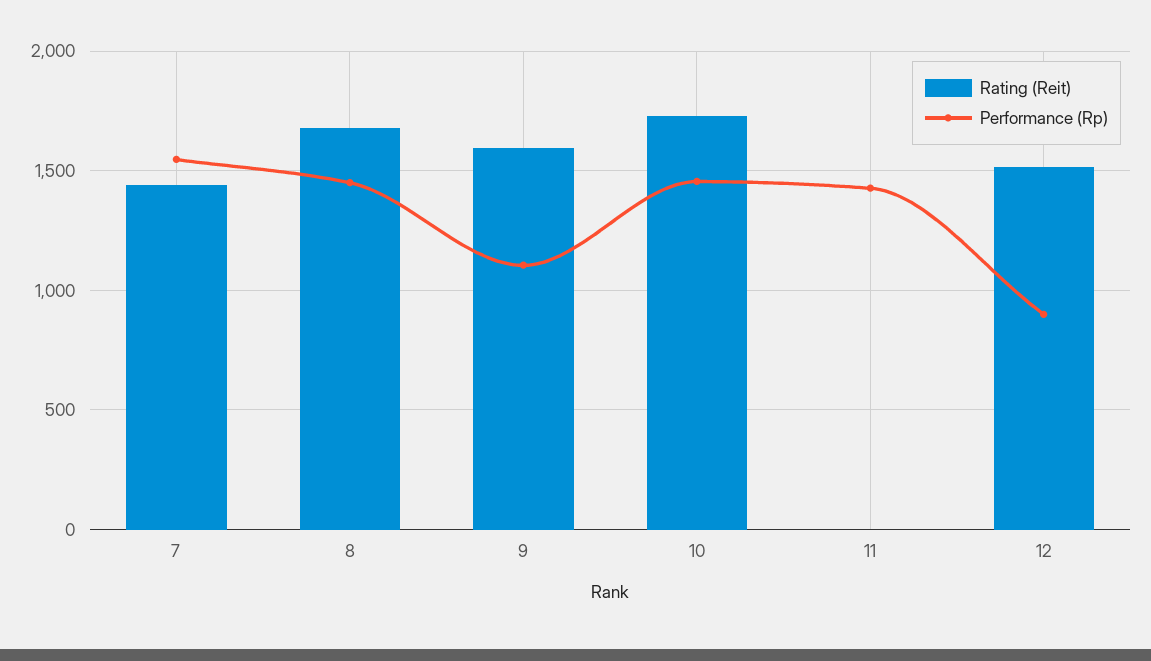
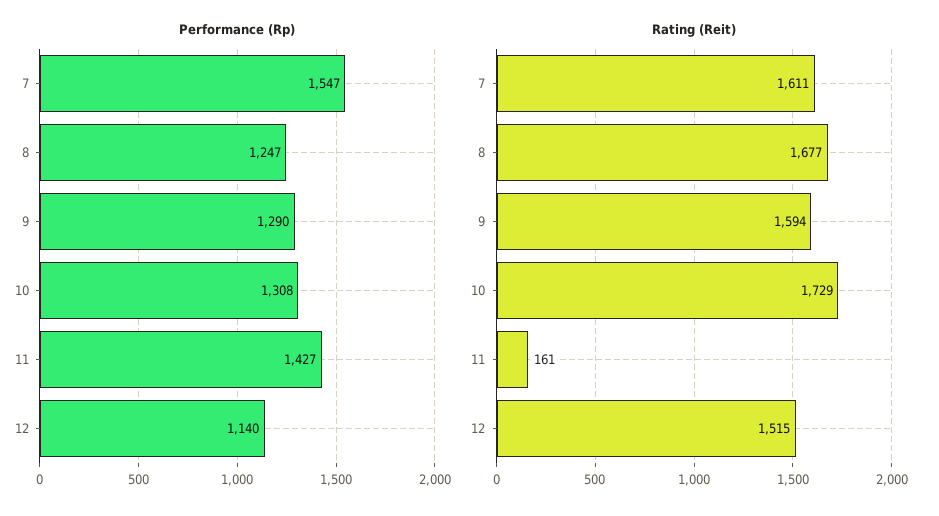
  {
    "Rating (Reit)": {
-     "7": 1450,
+     "7": 1611,
      "8": 1677,
      "9": 1594,
      "10": 1729,
-     "11": 0,
+     "11": 161,
      "12": 1515
    },
    "Performance (Rp)": {
      "7": 1547,
-     "8": 1450,
+     "8": 1247,
-     "9": 1100,
+     "9": 1290,
-     "10": 1450,
+     "10": 1308,
      "11": 1427,
-     "12": 900
+     "12": 1140
    }
  }

